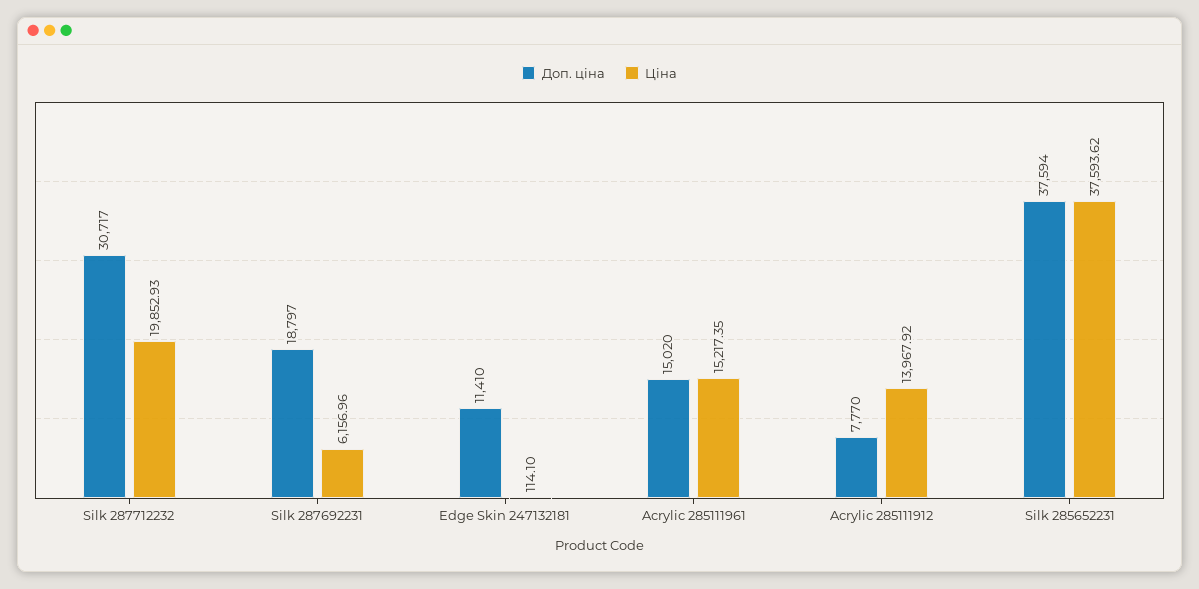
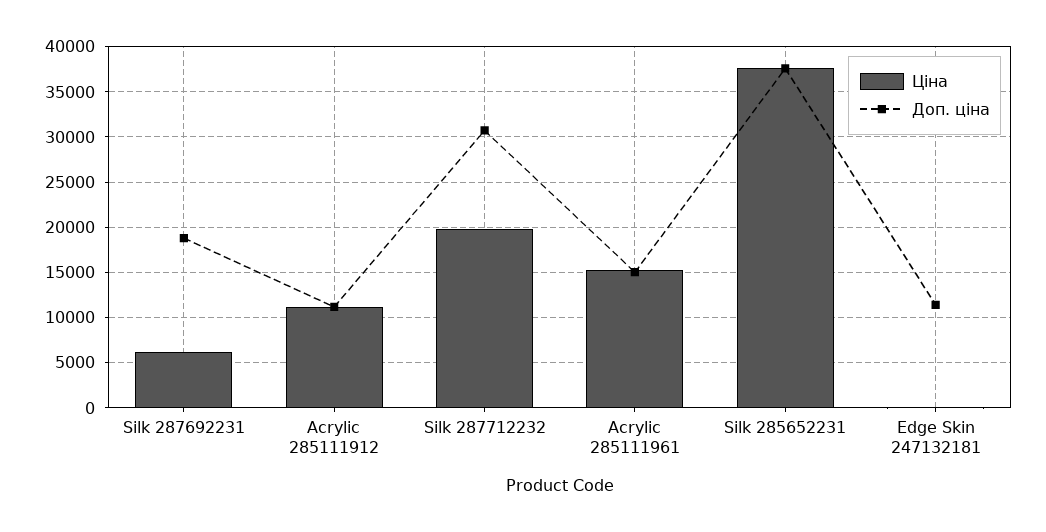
  {
    "Доп. ціна": {
      "Silk 287712232": 30717,
      "Silk 287692231": 18797,
      "Edge Skin 247132181": 11410,
      "Acrylic 285111961": 15020,
-     "Acrylic 285111912": 7770,
+     "Acrylic 285111912": 11000,
      "Silk 285652231": 37594
    },
    "Ціна": {
      "Silk 287712232": 19852.93,
      "Silk 287692231": 6156.96,
      "Edge Skin 247132181": 114.1,
      "Acrylic 285111961": 15217.35,
-     "Acrylic 285111912": 13967.92,
+     "Acrylic 285111912": 11000,
      "Silk 285652231": 37593.62
    }
  }

